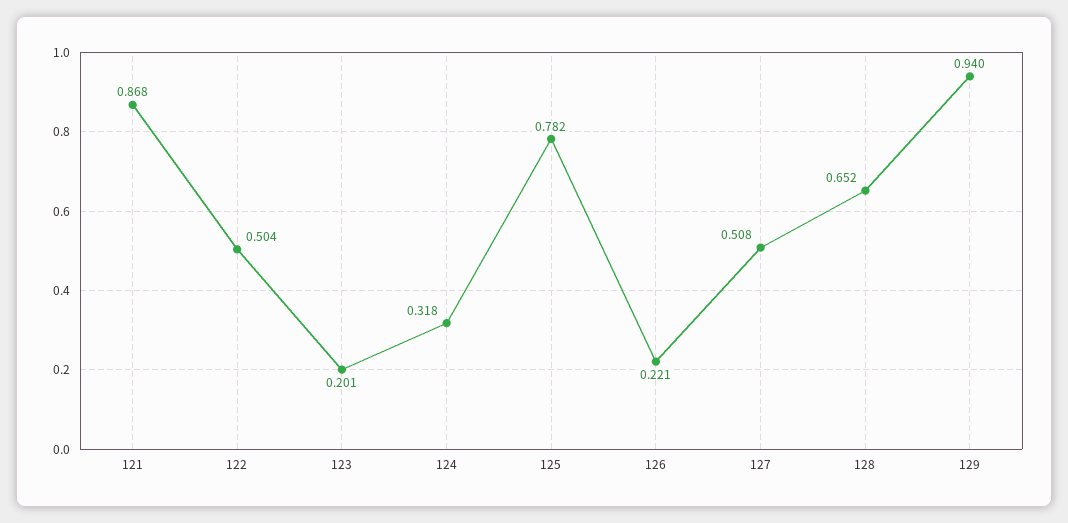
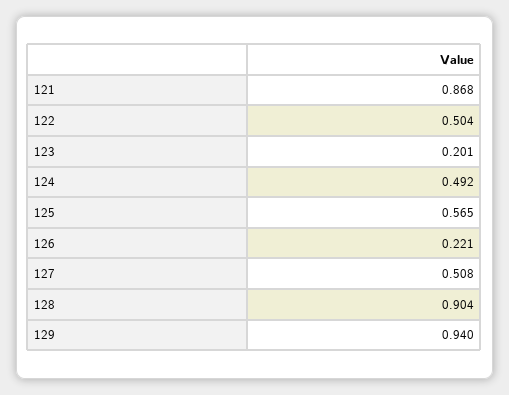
  {
    "121": 0.868,
    "122": 0.504,
    "123": 0.201,
-   "124": 0.318,
+   "124": 0.492,
-   "125": 0.782,
+   "125": 0.565,
    "126": 0.221,
    "127": 0.508,
-   "128": 0.652,
+   "128": 0.904,
    "129": 0.94
  }

